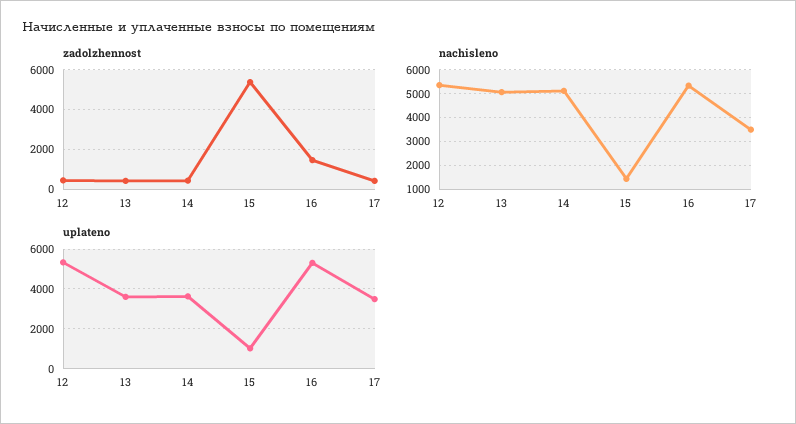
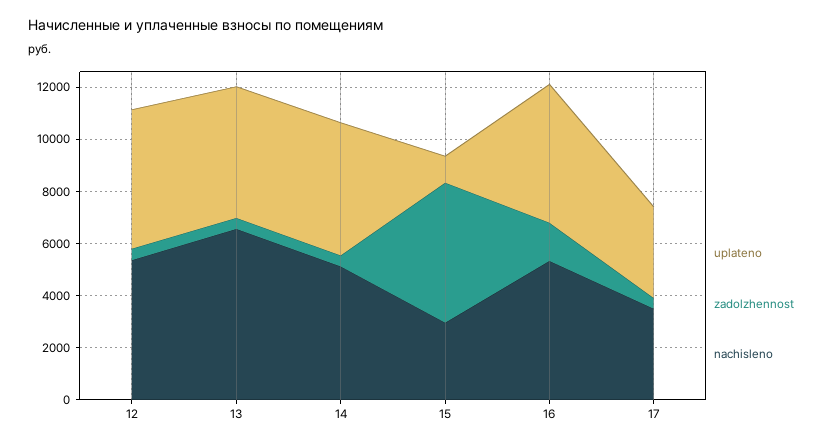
  {
    "zadolzhennost": {
      "12": 500,
      "13": 500,
      "14": 500,
      "15": 5500,
      "16": 1500,
      "17": 500
    },
    "nachisleno": {
      "12": 5500,
-     "13": 5000,
+     "13": 6500,
      "14": 5000,
-     "15": 1500,
+     "15": 3000,
      "16": 5500,
      "17": 3500
    },
    "uplateno": {
      "12": 5500,
-     "13": 3500,
+     "13": 5000,
-     "14": 3500,
+     "14": 5000,
      "15": 1000,
      "16": 5500,
      "17": 3500
    }
  }

